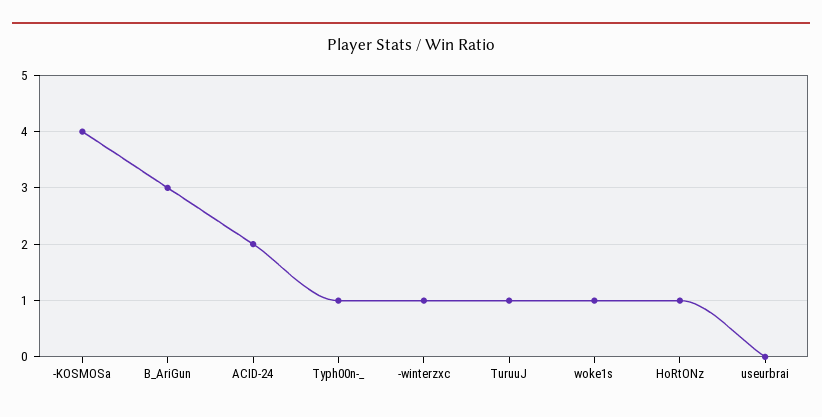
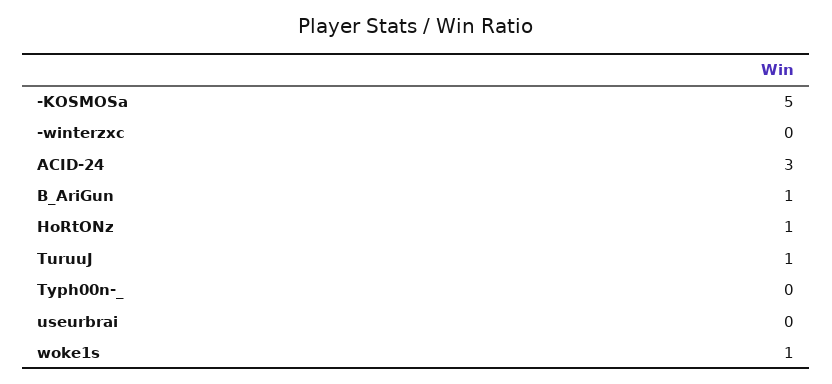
  {
-   "-KOSMOSa": 4,
+   "-KOSMOSa": 5,
-   "B_AriGun": 3,
+   "B_AriGun": 1,
-   "ACID-24": 2,
+   "ACID-24": 3,
-   "Typh00n-_": 1,
+   "Typh00n-_": 0,
-   "-winterzxc": 1,
+   "-winterzxc": 0,
    "TuruuJ": 1,
    "woke1s": 1,
    "HoRtONz": 1,
    "useurbrai": 0
  }

